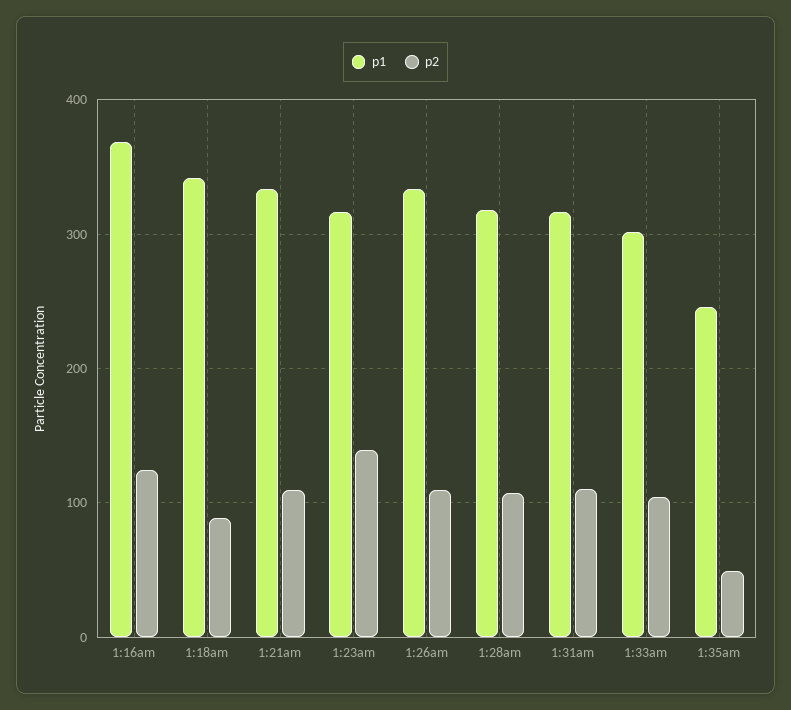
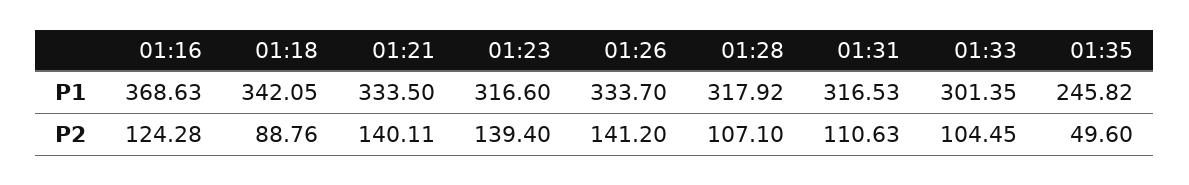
  {
    "p1": {
      "1:16am": 368.63,
      "1:18am": 342.05,
      "1:21am": 333.5,
      "1:23am": 316.6,
      "1:26am": 333.7,
      "1:28am": 317.92,
      "1:31am": 316.53,
      "1:33am": 301.35,
      "1:35am": 245.82
    },
    "p2": {
      "1:16am": 124.28,
      "1:18am": 88.76,
-     "1:21am": 110,
+     "1:21am": 140.11,
      "1:23am": 139.4,
-     "1:26am": 110,
+     "1:26am": 141.2,
      "1:28am": 107.1,
      "1:31am": 110.63,
      "1:33am": 104.45,
      "1:35am": 49.6
    }
  }

